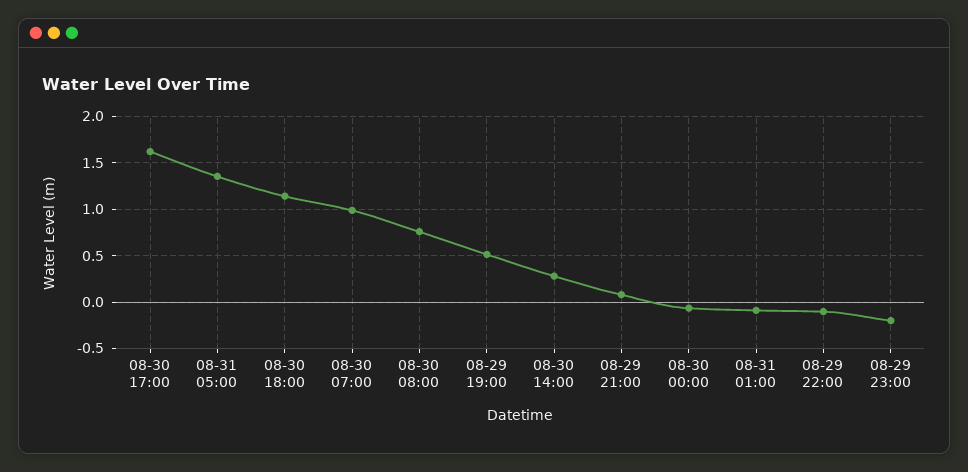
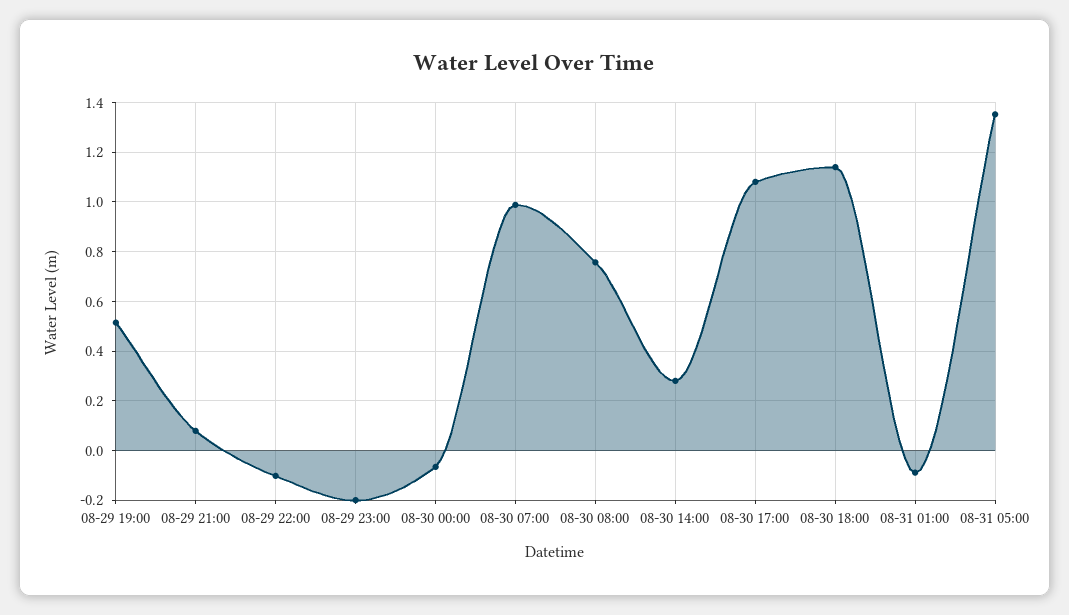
  {
-   "08-30 17:00": 1.6,
+   "08-30 17:00": 1.075,
    "08-31 05:00": 1.35,
    "08-30 18:00": 1.15,
    "08-30 07:00": 1,
    "08-30 08:00": 0.75,
    "08-29 19:00": 0.525,
    "08-30 14:00": 0.275,
    "08-29 21:00": 0.075,
    "08-30 00:00": -0.075,
    "08-31 01:00": -0.1,
    "08-29 22:00": -0.1,
    "08-29 23:00": -0.2
  }

